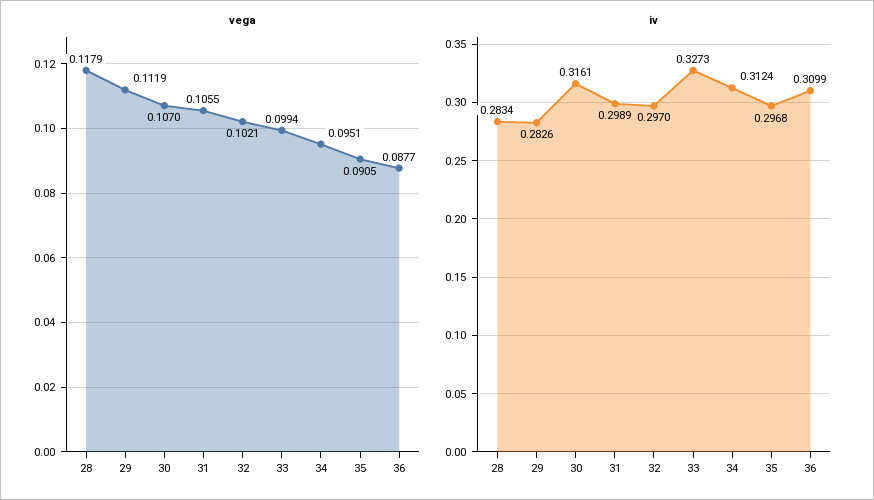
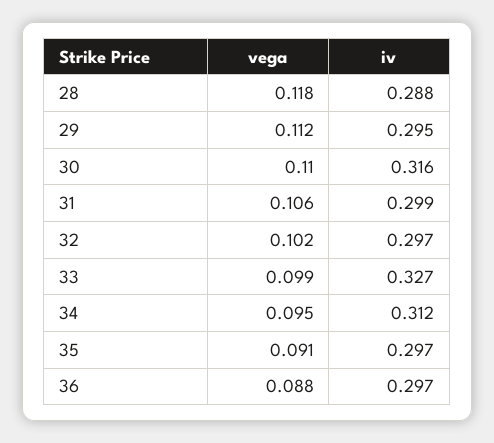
  {
    "vega": {
      "28": 0.1179,
      "29": 0.1119,
-     "30": 0.107,
+     "30": 0.11,
      "31": 0.1055,
      "32": 0.1021,
      "33": 0.0994,
      "34": 0.0951,
      "35": 0.0905,
      "36": 0.0877
    },
    "iv": {
-     "28": 0.2834,
+     "28": 0.288,
-     "29": 0.2826,
+     "29": 0.295,
      "30": 0.3161,
      "31": 0.2989,
      "32": 0.297,
      "33": 0.3273,
      "34": 0.3124,
      "35": 0.2968,
-     "36": 0.3099
+     "36": 0.297
    }
  }

